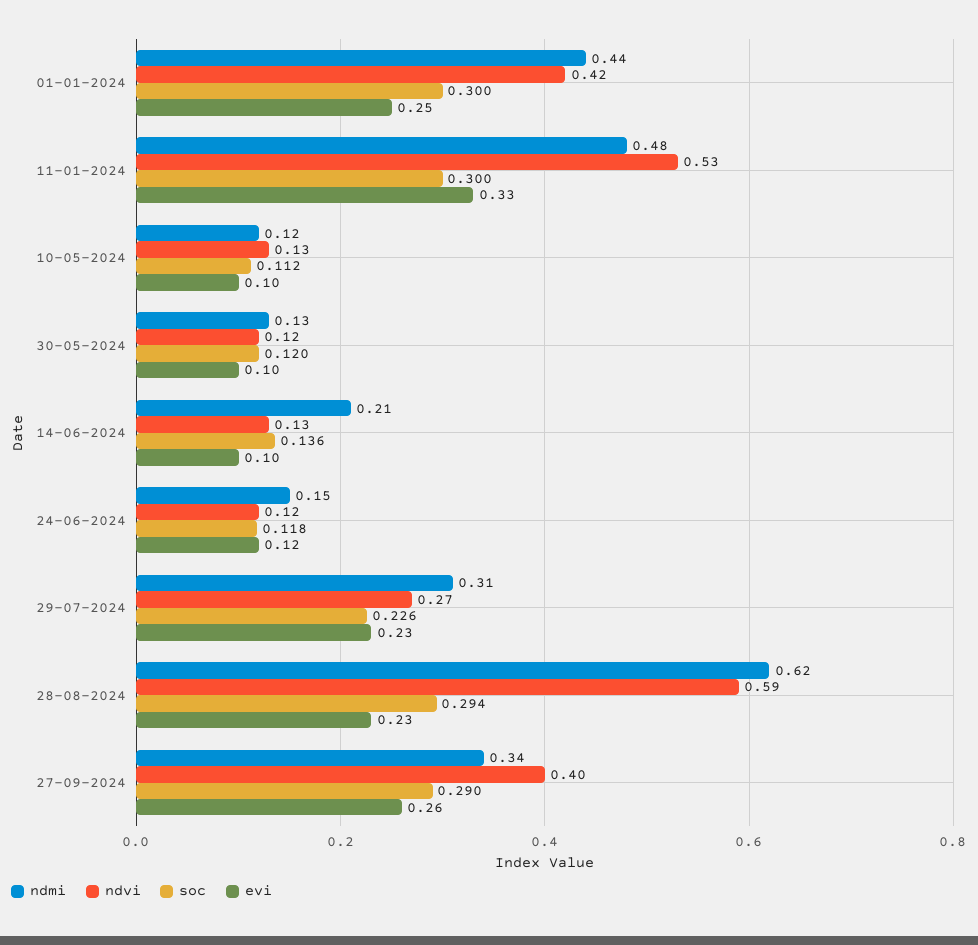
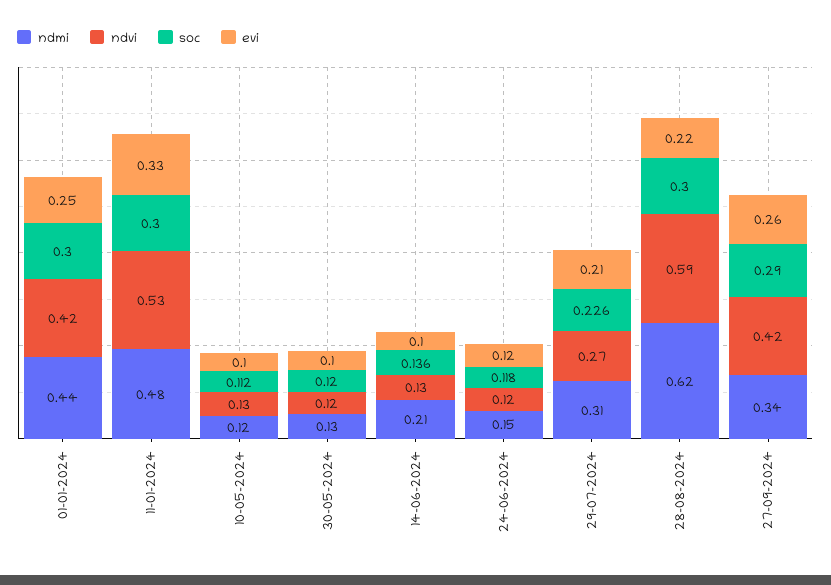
  {
    "ndmi": {
      "01-01-2024": 0.44,
      "11-01-2024": 0.48,
      "10-05-2024": 0.12,
      "30-05-2024": 0.13,
      "14-06-2024": 0.21,
      "24-06-2024": 0.15,
      "29-07-2024": 0.31,
      "28-08-2024": 0.62,
      "27-09-2024": 0.34
    },
    "ndvi": {
      "01-01-2024": 0.42,
      "11-01-2024": 0.53,
      "10-05-2024": 0.13,
      "30-05-2024": 0.12,
      "14-06-2024": 0.13,
      "24-06-2024": 0.12,
      "29-07-2024": 0.27,
      "28-08-2024": 0.59,
-     "27-09-2024": 0.4
+     "27-09-2024": 0.42
    },
    "soc": {
      "01-01-2024": 0.3,
      "11-01-2024": 0.3,
      "10-05-2024": 0.112,
      "30-05-2024": 0.12,
      "14-06-2024": 0.136,
      "24-06-2024": 0.118,
      "29-07-2024": 0.226,
-     "28-08-2024": 0.294,
+     "28-08-2024": 0.3,
      "27-09-2024": 0.29
    },
    "evi": {
      "01-01-2024": 0.25,
      "11-01-2024": 0.33,
      "10-05-2024": 0.1,
      "30-05-2024": 0.1,
      "14-06-2024": 0.1,
      "24-06-2024": 0.12,
-     "29-07-2024": 0.23,
+     "29-07-2024": 0.21,
-     "28-08-2024": 0.23,
+     "28-08-2024": 0.22,
      "27-09-2024": 0.26
    }
  }

